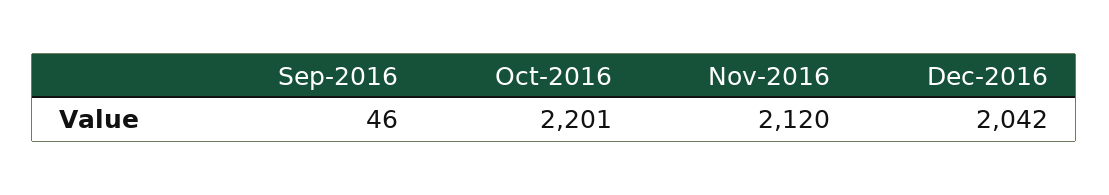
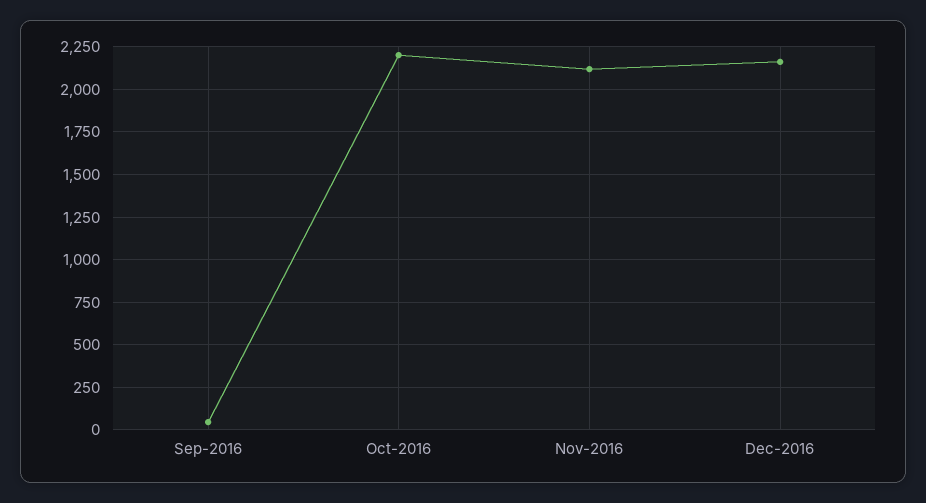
  {
    "Sep-2016": 46,
    "Oct-2016": 2201,
    "Nov-2016": 2120,
-   "Dec-2016": 2042
+   "Dec-2016": 2150
  }

